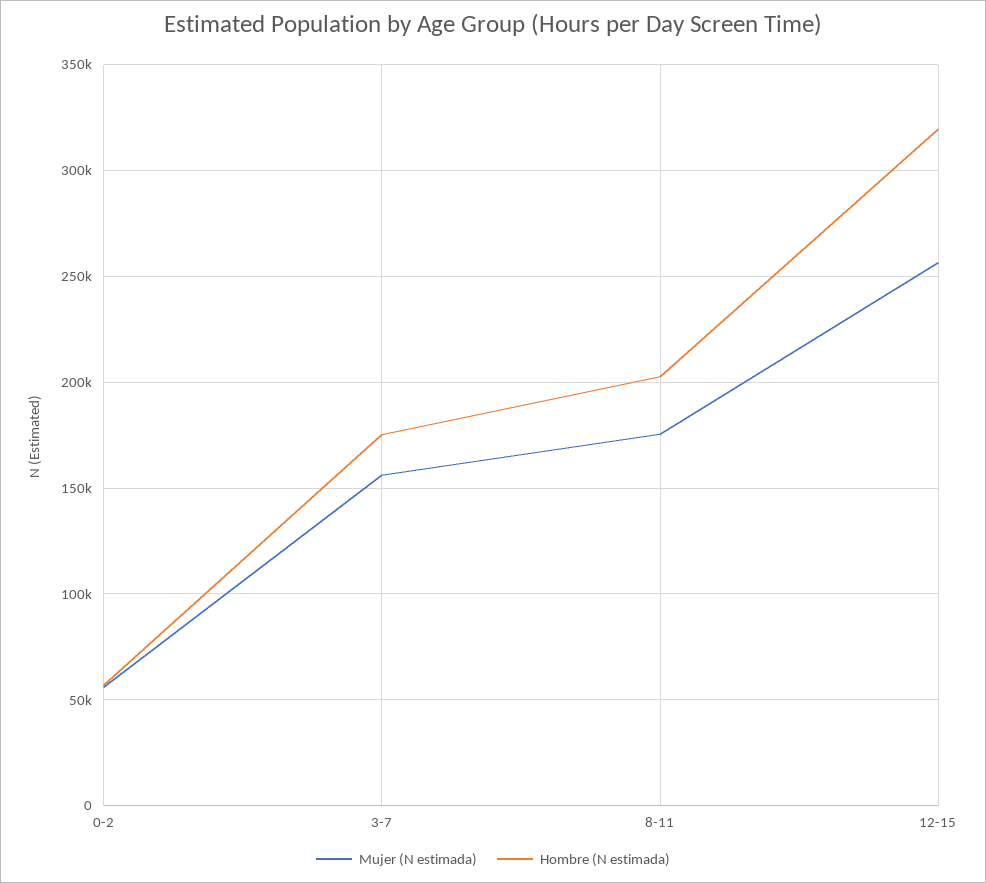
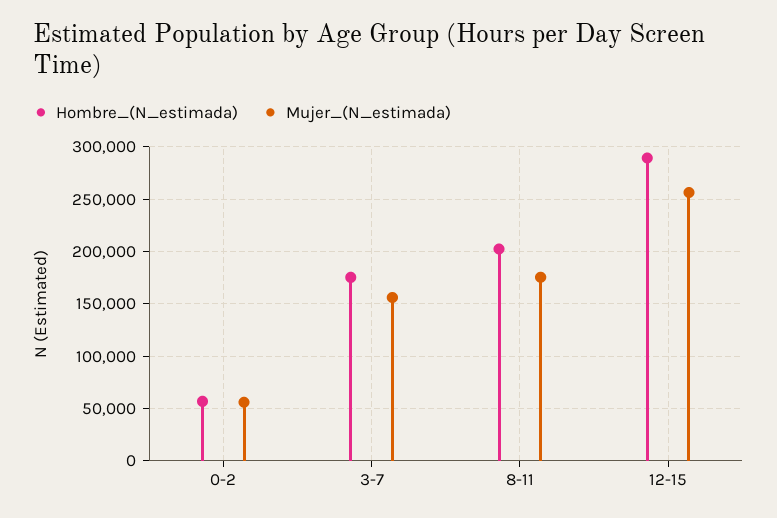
  {
    "Mujer (N estimada)": {
      "0-2": 55000,
      "3-7": 155000,
      "8-11": 175000,
      "12-15": 255000
    },
    "Hombre (N estimada)": {
      "0-2": 55000,
      "3-7": 175000,
      "8-11": 200000,
-     "12-15": 320000
+     "12-15": 290000
    }
  }

